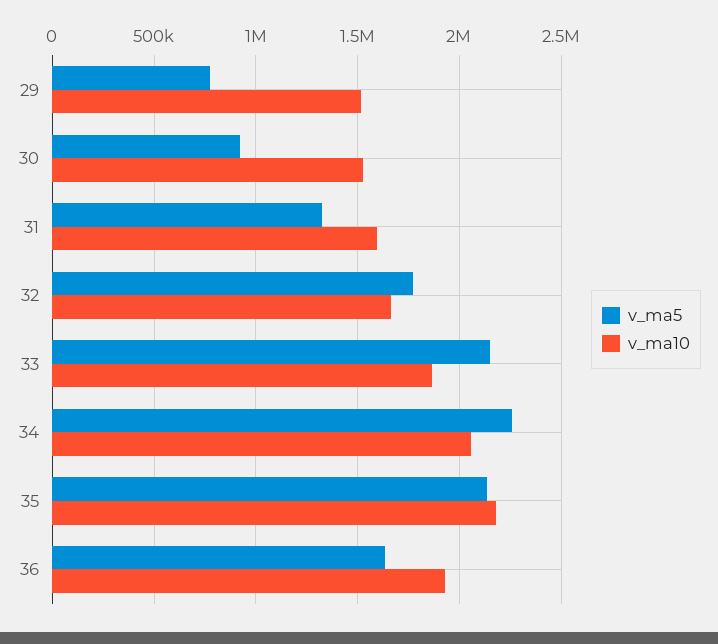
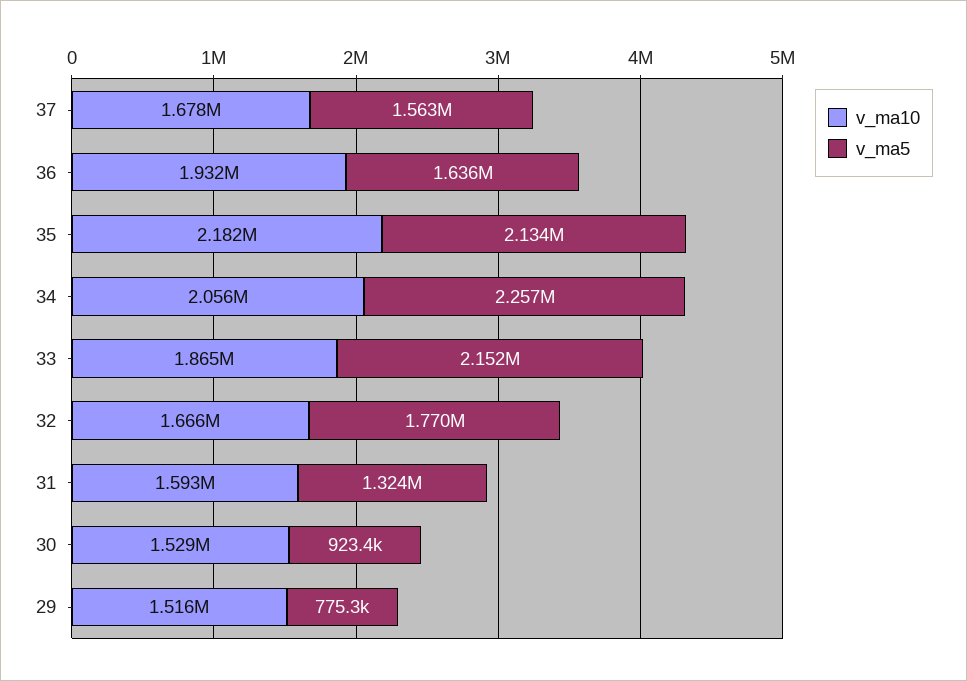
  {
    "v_ma5": {
      "29": 775300,
      "30": 923400,
      "31": 1324000,
      "32": 1770000,
      "33": 2152000,
      "34": 2257000,
      "35": 2134000,
-     "36": 1636000
+     "36": 1636000,
+     "37": 1563000
    },
    "v_ma10": {
      "29": 1516000,
      "30": 1529000,
      "31": 1593000,
      "32": 1666000,
      "33": 1865000,
      "34": 2056000,
      "35": 2182000,
-     "36": 1932000
+     "36": 1932000,
+     "37": 1678000
    }
  }

